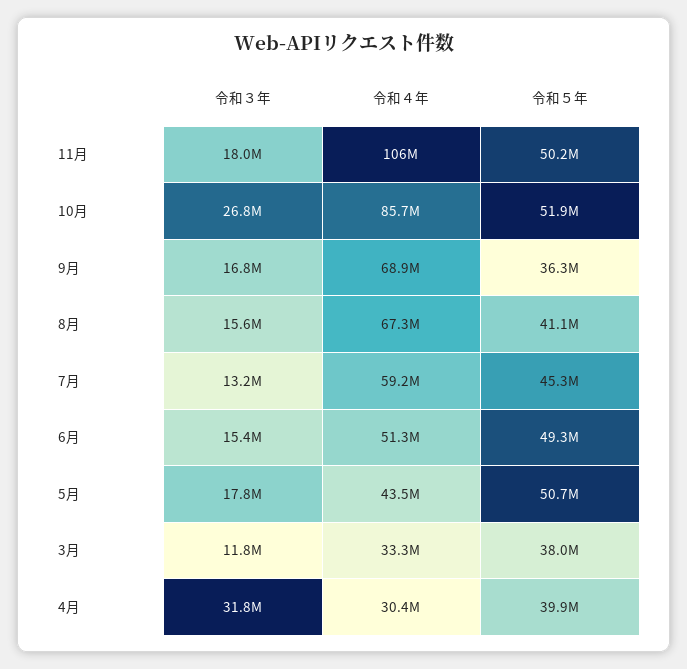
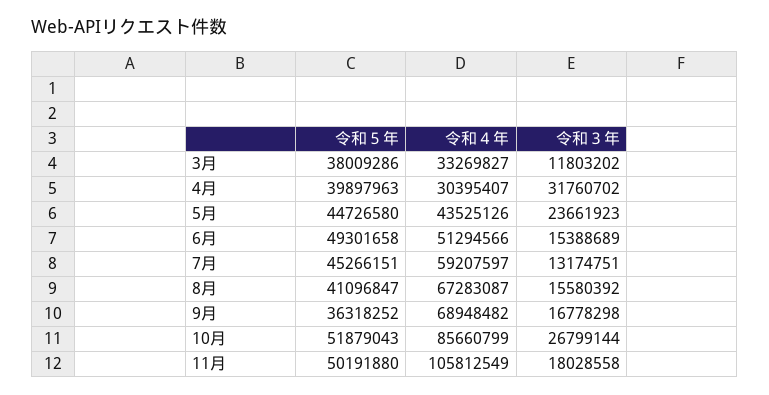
  {
    "令和３年": {
      "11月": 18028558,
      "10月": 26799144,
      "9月": 16778298,
      "8月": 15580392,
      "7月": 13174751,
      "6月": 15388689,
-     "5月": 17800000,
+     "5月": 23661923,
      "3月": 11803202,
      "4月": 31760702
    },
    "令和４年": {
      "11月": 105812549,
      "10月": 85660799,
      "9月": 68948482,
      "8月": 67283087,
      "7月": 59207597,
      "6月": 51294566,
      "5月": 43525126,
      "3月": 33269827,
      "4月": 30395407
    },
    "令和５年": {
      "11月": 50191880,
      "10月": 51879043,
      "9月": 36318252,
      "8月": 41096847,
      "7月": 45266151,
      "6月": 49301658,
-     "5月": 50700000,
+     "5月": 44726580,
      "3月": 38009286,
      "4月": 39897963
    }
  }

